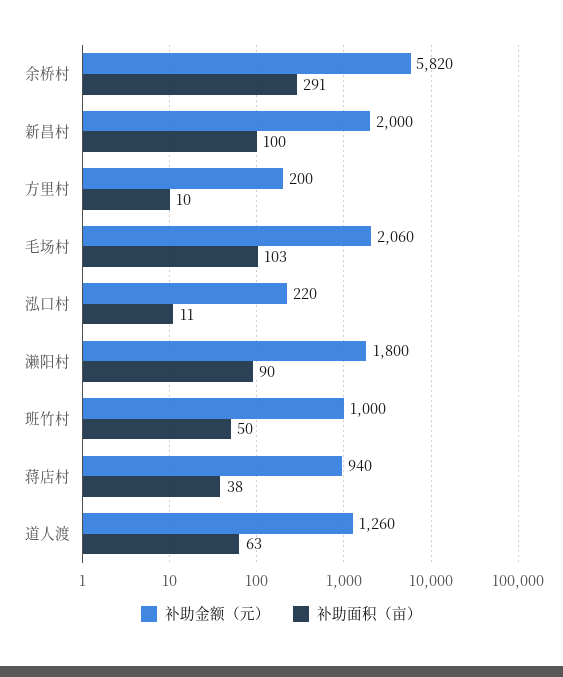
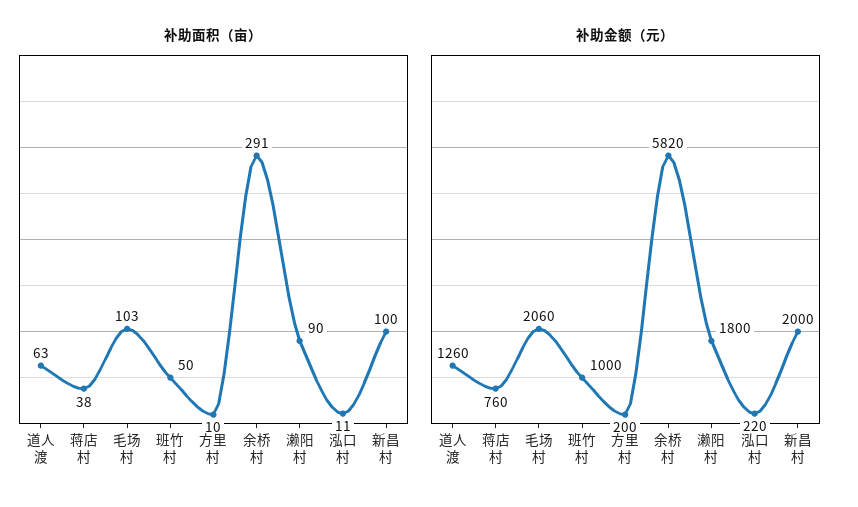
  {
    "补助金额（元）": {
      "余桥村": 5820,
      "新昌村": 2000,
      "方里村": 200,
      "毛场村": 2060,
      "泓口村": 220,
      "濑阳村": 1800,
      "班竹村": 1000,
-     "蒋店村": 940,
+     "蒋店村": 760,
      "道人渡": 1260
    },
    "补助面积（亩）": {
      "余桥村": 291,
      "新昌村": 100,
      "方里村": 10,
      "毛场村": 103,
      "泓口村": 11,
      "濑阳村": 90,
      "班竹村": 50,
      "蒋店村": 38,
      "道人渡": 63
    }
  }

